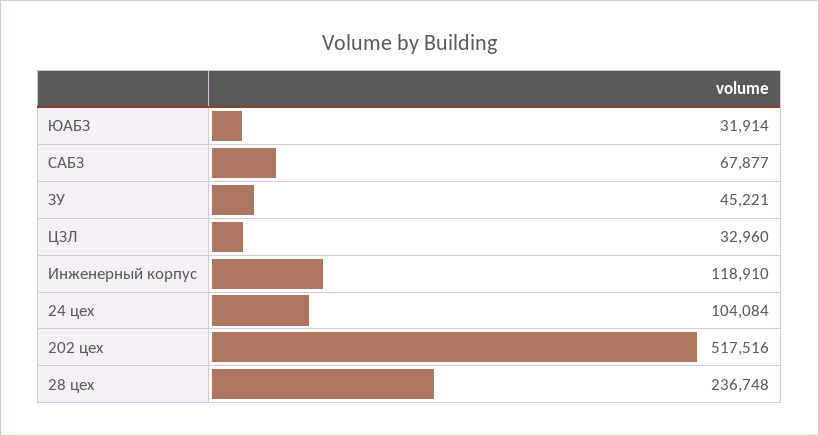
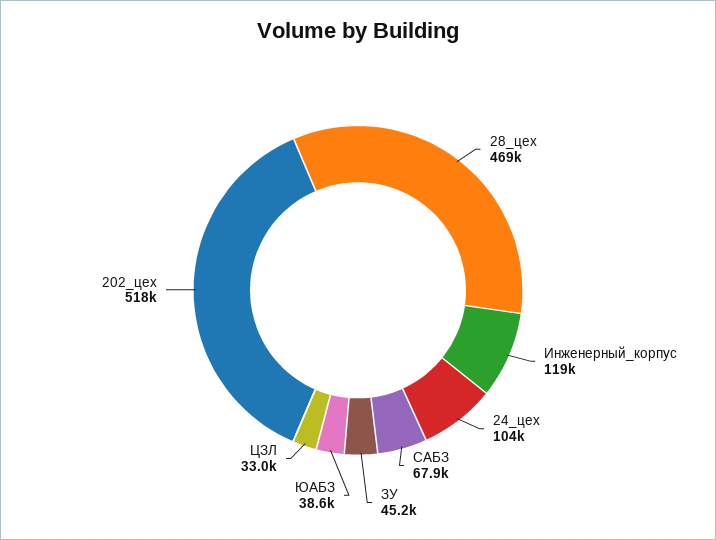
  {
-   "ЮАБЗ": 31914,
+   "ЮАБЗ": 38600,
    "САБЗ": 67877,
    "ЗУ": 45221,
    "ЦЗЛ": 32960,
    "Инженерный корпус": 118910,
    "24 цех": 104084,
    "202 цех": 517516,
-   "28 цех": 236748
+   "28 цех": 469000
  }

